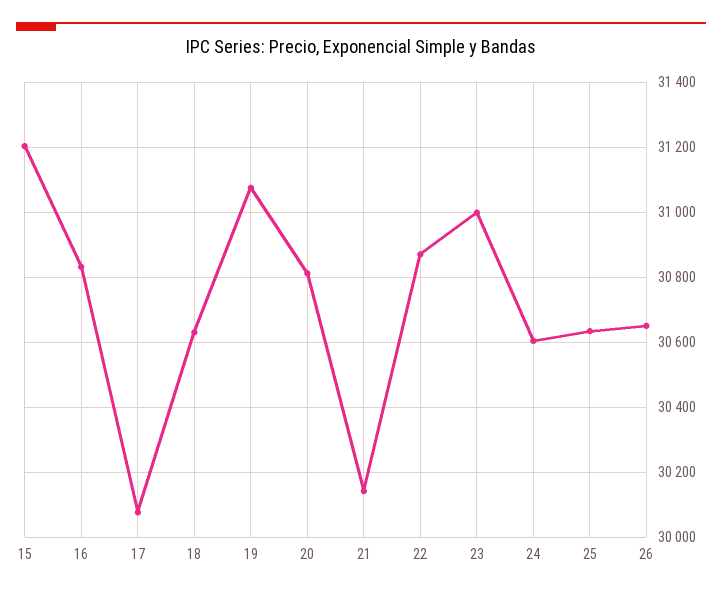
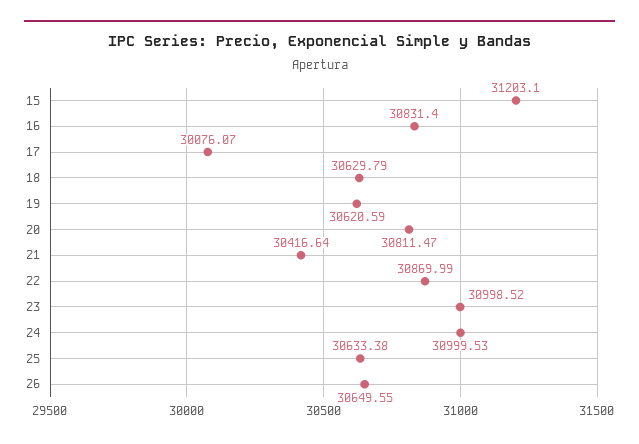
  {
    "15": 31203.1,
    "16": 30831.4,
    "17": 30076.07,
    "18": 30629.79,
-   "19": 31080,
+   "19": 30620.59,
    "20": 30811.47,
-   "21": 30140,
+   "21": 30416.64,
    "22": 30869.99,
    "23": 30998.52,
-   "24": 30600,
+   "24": 30999.53,
    "25": 30633.38,
    "26": 30649.55
  }

